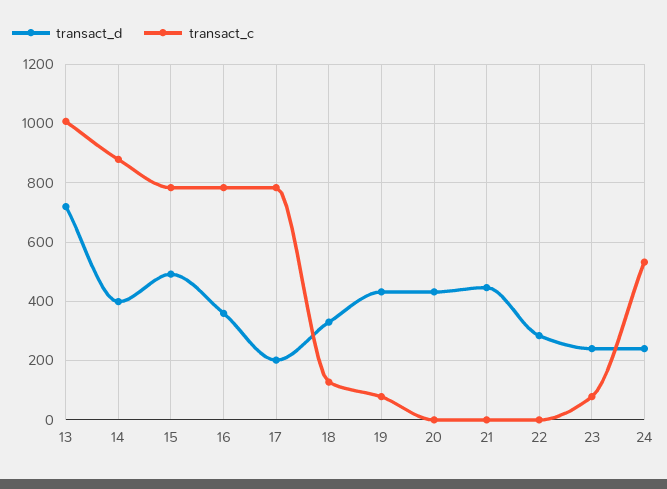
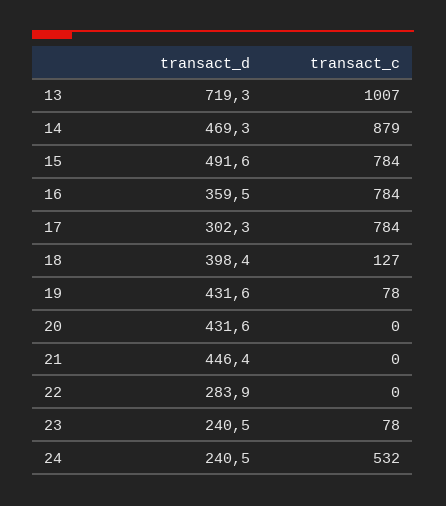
  {
    "transact_d": {
      "13": 719.3,
-     "14": 400,
+     "14": 469.3,
      "15": 491.6,
      "16": 359.5,
-     "17": 200,
+     "17": 302.3,
-     "18": 325,
+     "18": 398.4,
      "19": 431.6,
      "20": 431.6,
      "21": 446.4,
      "22": 283.9,
      "23": 240.5,
      "24": 240.5
    },
    "transact_c": {
      "13": 1007,
      "14": 879,
      "15": 784,
      "16": 784,
      "17": 784,
      "18": 127,
      "19": 78,
      "20": 0,
      "21": 0,
      "22": 0,
      "23": 78,
      "24": 532
    }
  }

